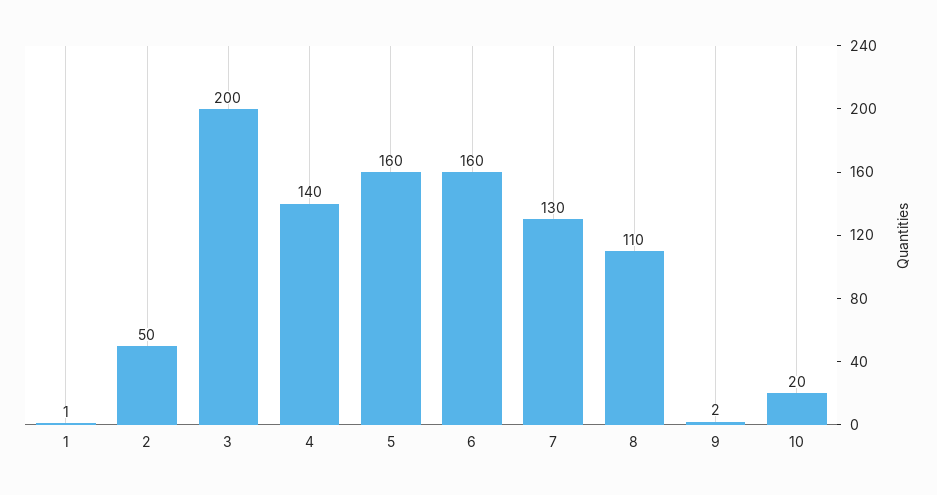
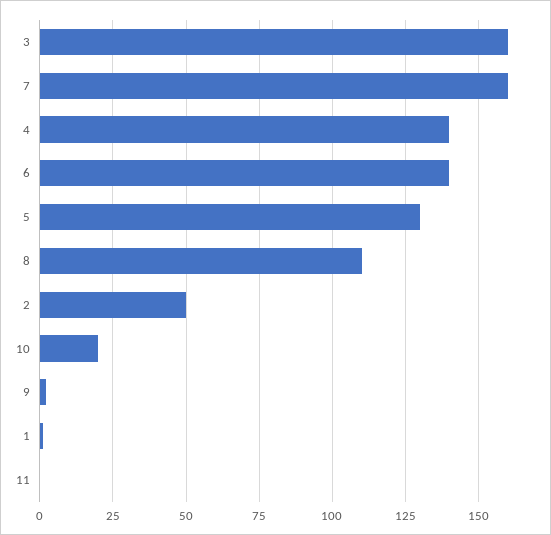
  {
    "1": 1,
    "2": 50,
-   "3": 200,
+   "3": 160,
    "4": 140,
-   "5": 160,
+   "5": 130,
-   "6": 160,
+   "6": 140,
-   "7": 130,
+   "7": 160,
    "8": 110,
    "9": 2,
-   "10": 20
+   "10": 20,
+   "11": 0
  }

